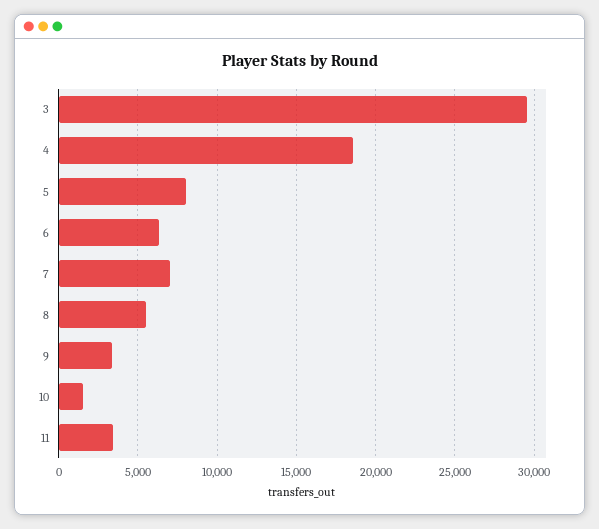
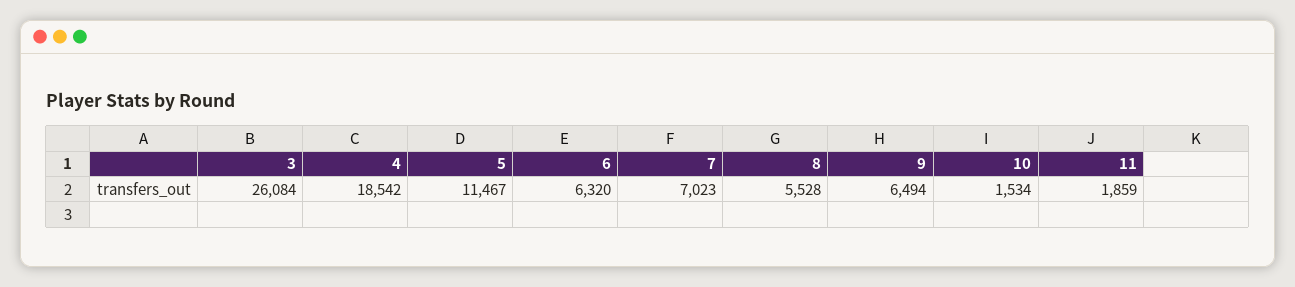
  {
-   "3": 29500,
+   "3": 26084,
    "4": 18542,
-   "5": 8000,
+   "5": 11467,
    "6": 6320,
    "7": 7023,
    "8": 5528,
-   "9": 3500,
+   "9": 6494,
    "10": 1534,
-   "11": 3500
+   "11": 1859
  }

